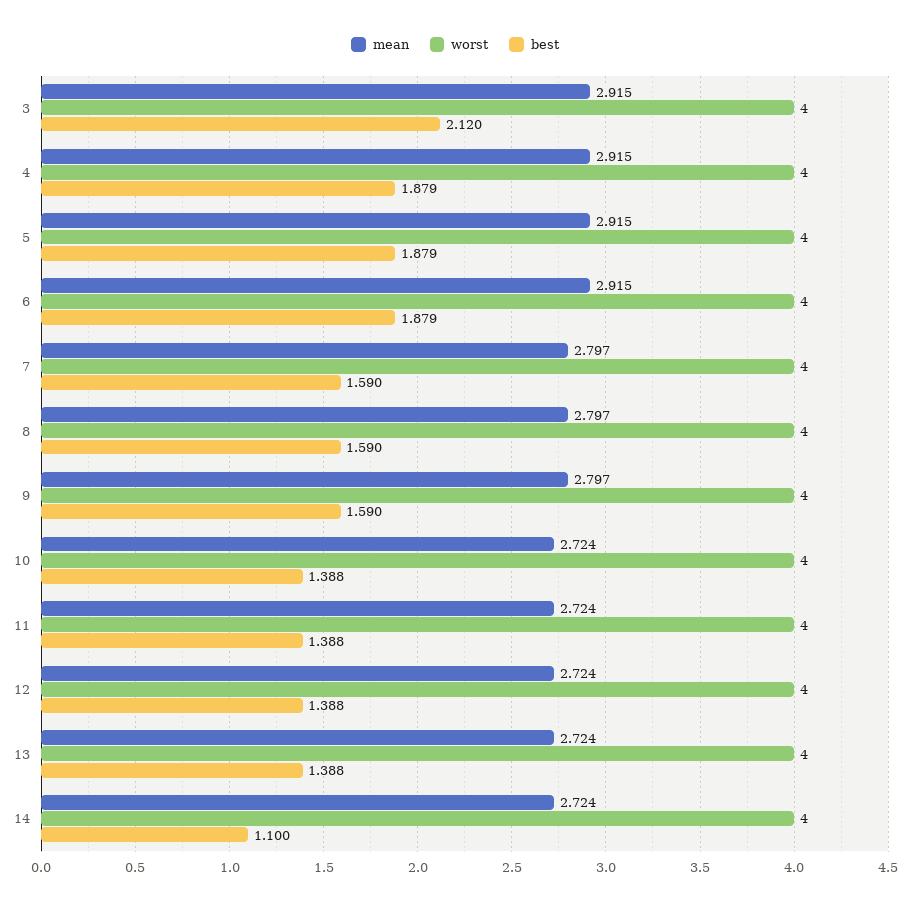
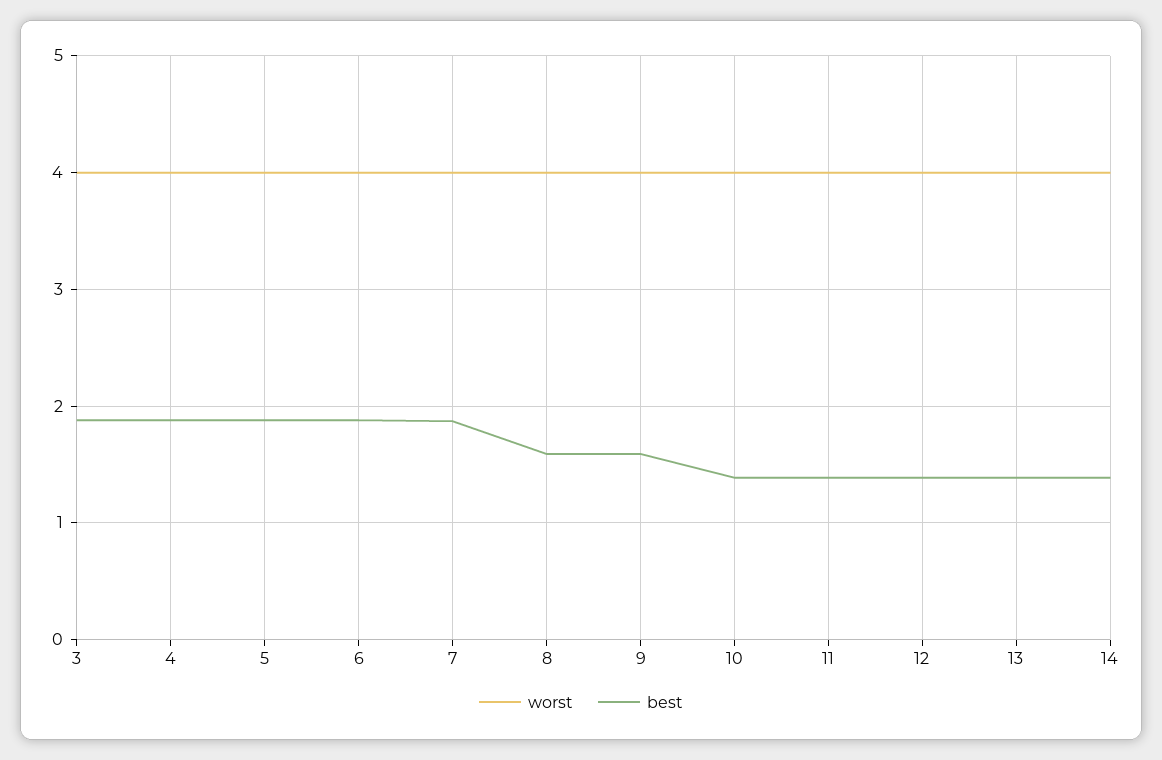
  {
-   "mean": {
-     "3": 2.915,
-     "4": 2.915,
-     "5": 2.915,
-     "6": 2.915,
-     "7": 2.797,
-     "8": 2.797,
-     "9": 2.797,
-     "10": 2.724,
-     "11": 2.724,
-     "12": 2.724,
-     "13": 2.724,
-     "14": 2.724
-   },
    "worst": {
      "3": 4,
      "4": 4,
      "5": 4,
      "6": 4,
      "7": 4,
      "8": 4,
      "9": 4,
      "10": 4,
      "11": 4,
      "12": 4,
      "13": 4,
      "14": 4
    },
    "best": {
-     "3": 2.12,
+     "3": 1.9,
      "4": 1.879,
      "5": 1.879,
      "6": 1.879,
-     "7": 1.59,
+     "7": 1.9,
      "8": 1.59,
      "9": 1.59,
      "10": 1.388,
      "11": 1.388,
      "12": 1.388,
      "13": 1.388,
-     "14": 1.1
+     "14": 1.4
    }
  }

